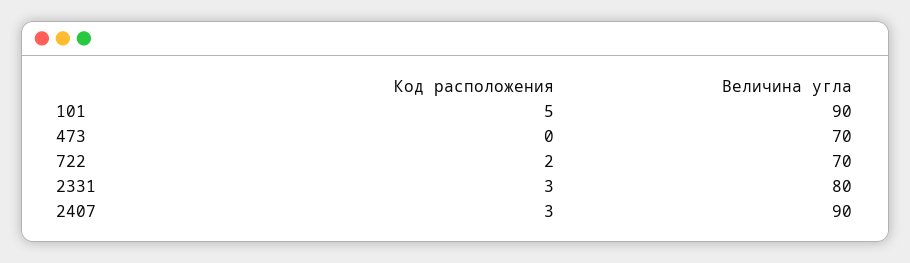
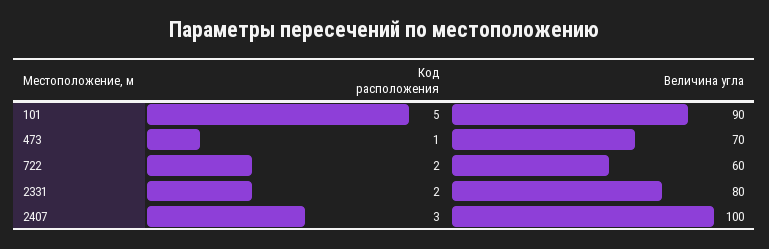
  {
    "Код расположения": {
      "101": 5,
-     "473": 0,
+     "473": 1,
      "722": 2,
-     "2331": 3,
+     "2331": 2,
      "2407": 3
    },
    "Величина угла": {
      "101": 90,
      "473": 70,
-     "722": 70,
+     "722": 60,
      "2331": 80,
-     "2407": 90
+     "2407": 100
    }
  }

